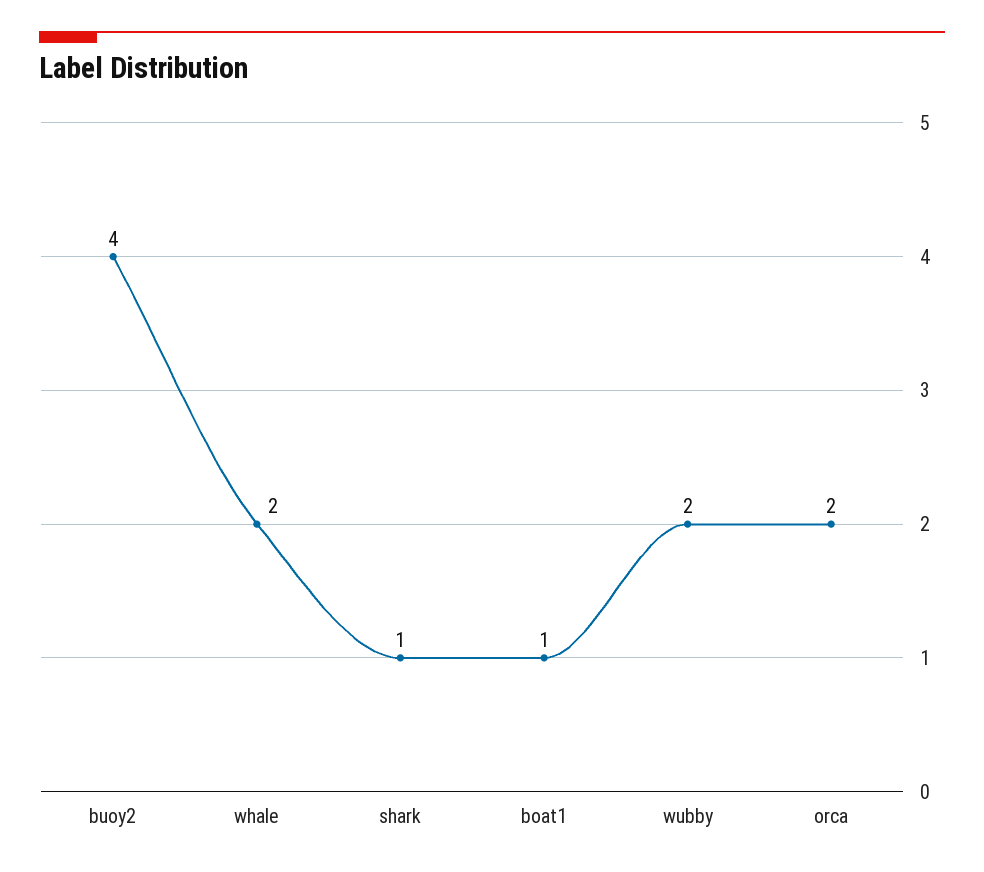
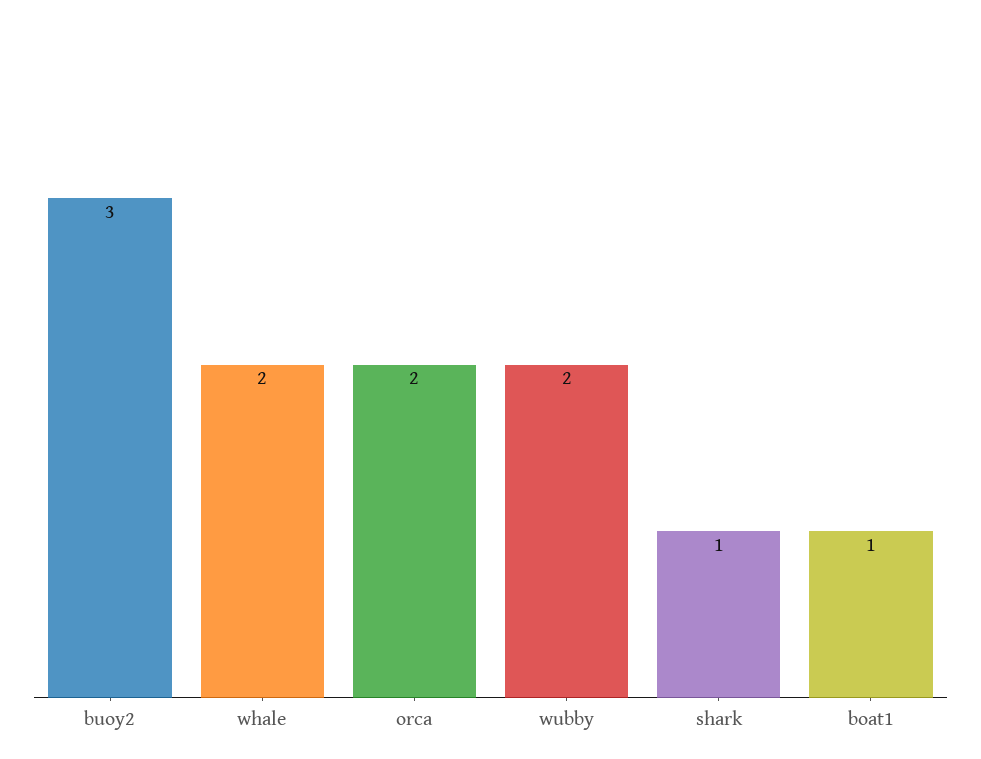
  {
-   "buoy2": 4,
+   "buoy2": 3,
    "whale": 2,
    "shark": 1,
    "boat1": 1,
    "wubby": 2,
    "orca": 2
  }

